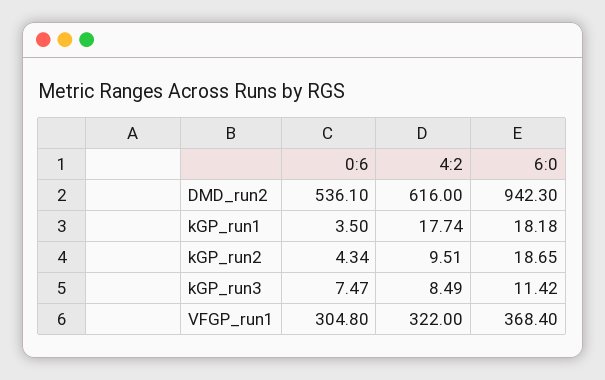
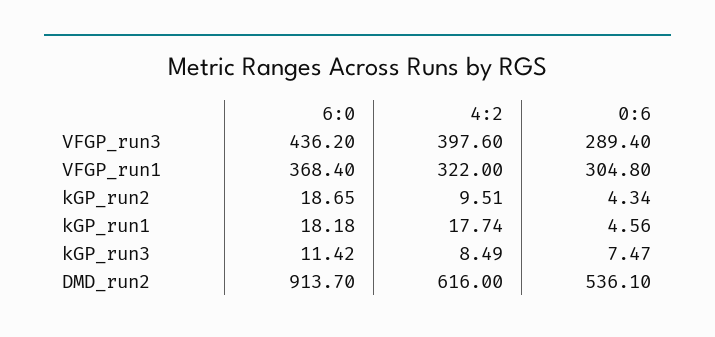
  {
    "0:6": {
      "DMD_run2": 536.1,
-     "kGP_run1": 3.5,
+     "kGP_run1": 4.56,
      "kGP_run2": 4.34,
      "kGP_run3": 7.47,
-     "VFGP_run1": 304.8
+     "VFGP_run1": 304.8,
+     "VFGP_run3": 289.4
    },
    "4:2": {
      "DMD_run2": 616,
      "kGP_run1": 17.74,
      "kGP_run2": 9.51,
      "kGP_run3": 8.49,
-     "VFGP_run1": 322
+     "VFGP_run1": 322,
+     "VFGP_run3": 397.6
    },
    "6:0": {
-     "DMD_run2": 942.3,
+     "DMD_run2": 913.7,
      "kGP_run1": 18.18,
      "kGP_run2": 18.65,
      "kGP_run3": 11.42,
-     "VFGP_run1": 368.4
+     "VFGP_run1": 368.4,
+     "VFGP_run3": 436.2
    }
  }

